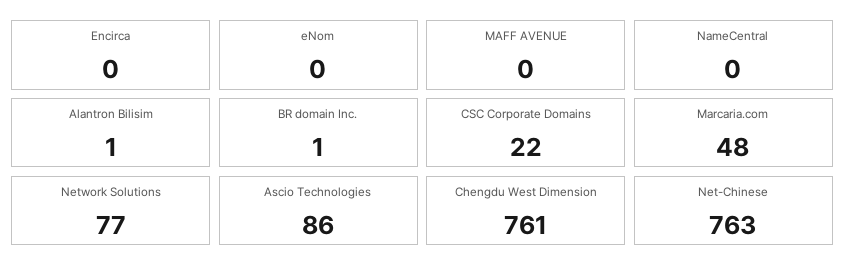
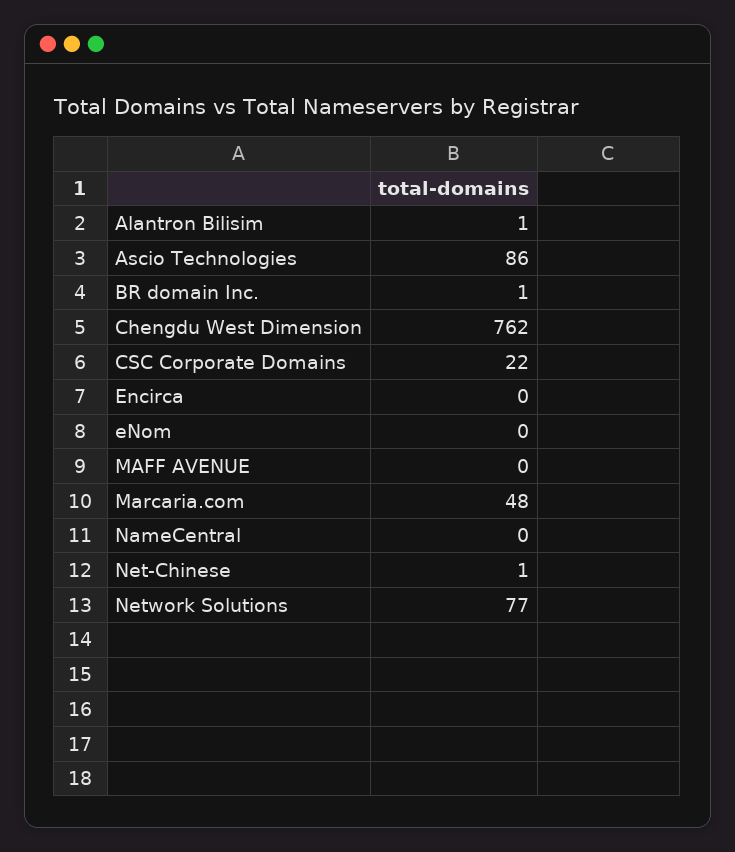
  {
    "Encirca": 0,
    "eNom": 0,
    "MAFF AVENUE": 0,
    "NameCentral": 0,
    "Alantron Bilisim": 1,
    "BR domain Inc.": 1,
    "CSC Corporate Domains": 22,
    "Marcaria.com": 48,
    "Network Solutions": 77,
    "Ascio Technologies": 86,
-   "Chengdu West Dimension": 761,
+   "Chengdu West Dimension": 762,
-   "Net-Chinese": 763
+   "Net-Chinese": 1
  }

